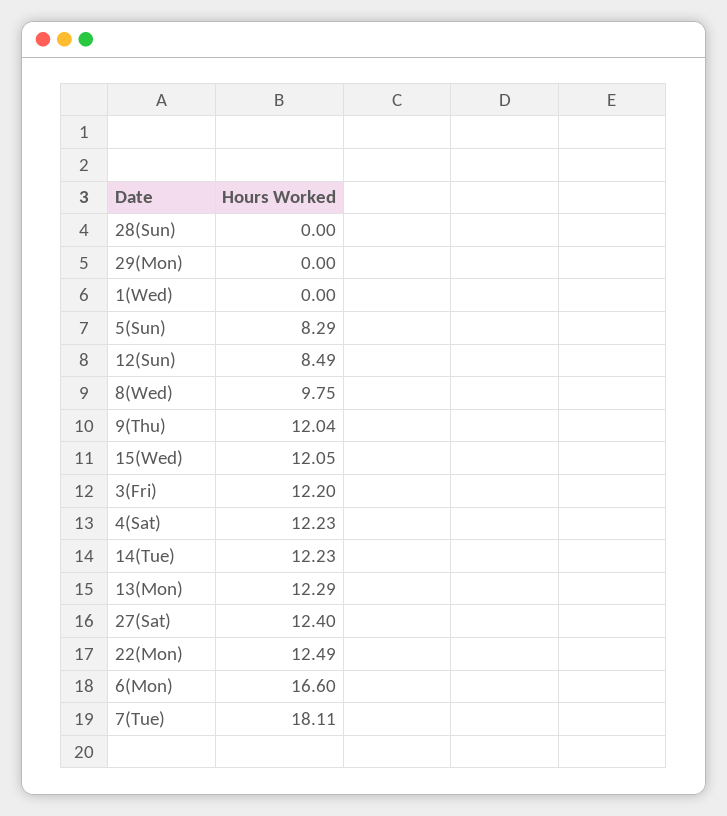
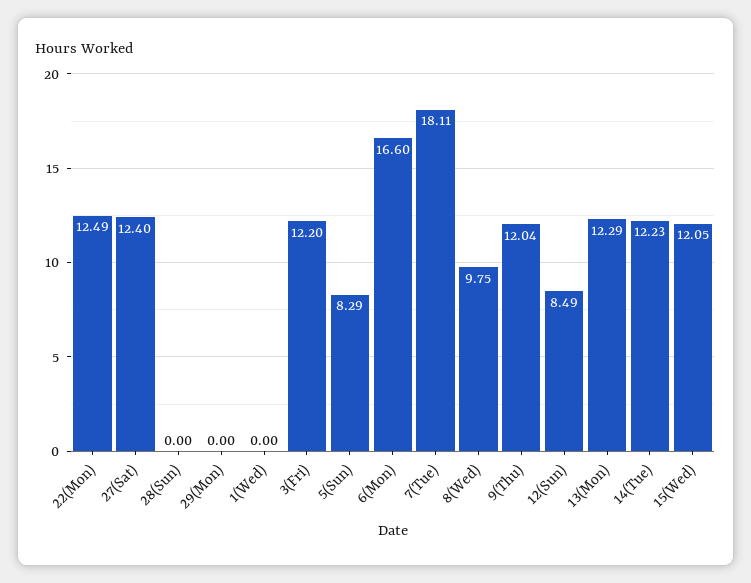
  {
    "28(Sun)": 0,
    "29(Mon)": 0,
    "1(Wed)": 0,
    "5(Sun)": 8.29,
    "12(Sun)": 8.49,
    "8(Wed)": 9.75,
    "9(Thu)": 12.04,
    "15(Wed)": 12.05,
    "3(Fri)": 12.2,
-   "4(Sat)": 12.23,
    "14(Tue)": 12.23,
    "13(Mon)": 12.29,
    "27(Sat)": 12.4,
    "22(Mon)": 12.49,
    "6(Mon)": 16.6,
    "7(Tue)": 18.11
  }

